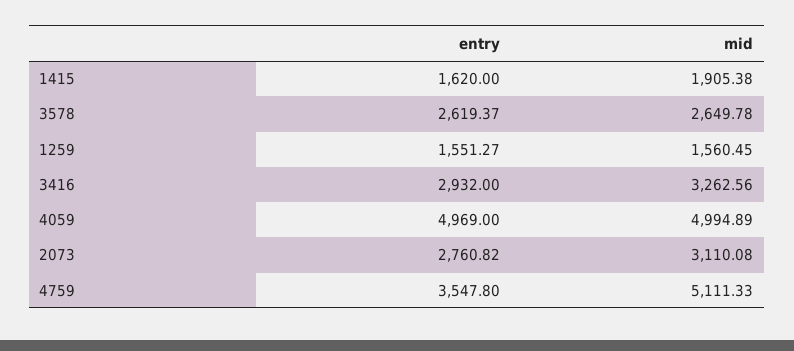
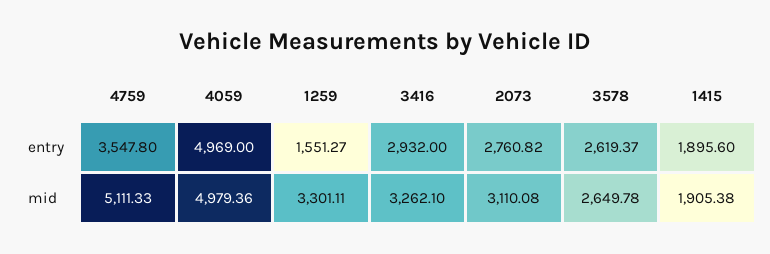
  {
    "entry": {
-     "1415": 1620,
+     "1415": 1895.6,
      "3578": 2619.37,
      "1259": 1551.27,
      "3416": 2932,
      "4059": 4969,
      "2073": 2760.82,
      "4759": 3547.8
    },
    "mid": {
      "1415": 1905.38,
      "3578": 2649.78,
-     "1259": 1560.45,
+     "1259": 3301.11,
-     "3416": 3262.56,
+     "3416": 3262.1,
-     "4059": 4994.89,
+     "4059": 4979.36,
      "2073": 3110.08,
      "4759": 5111.33
    }
  }

